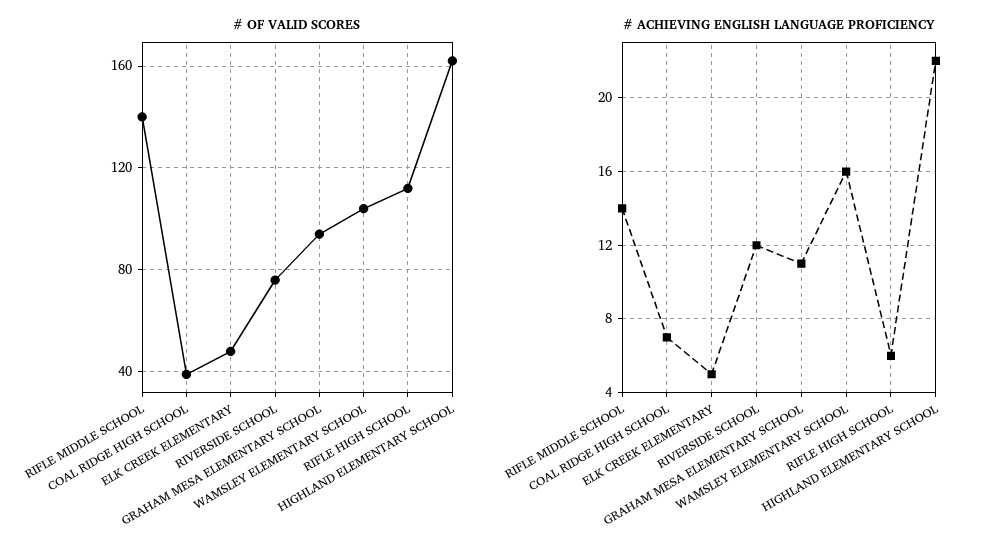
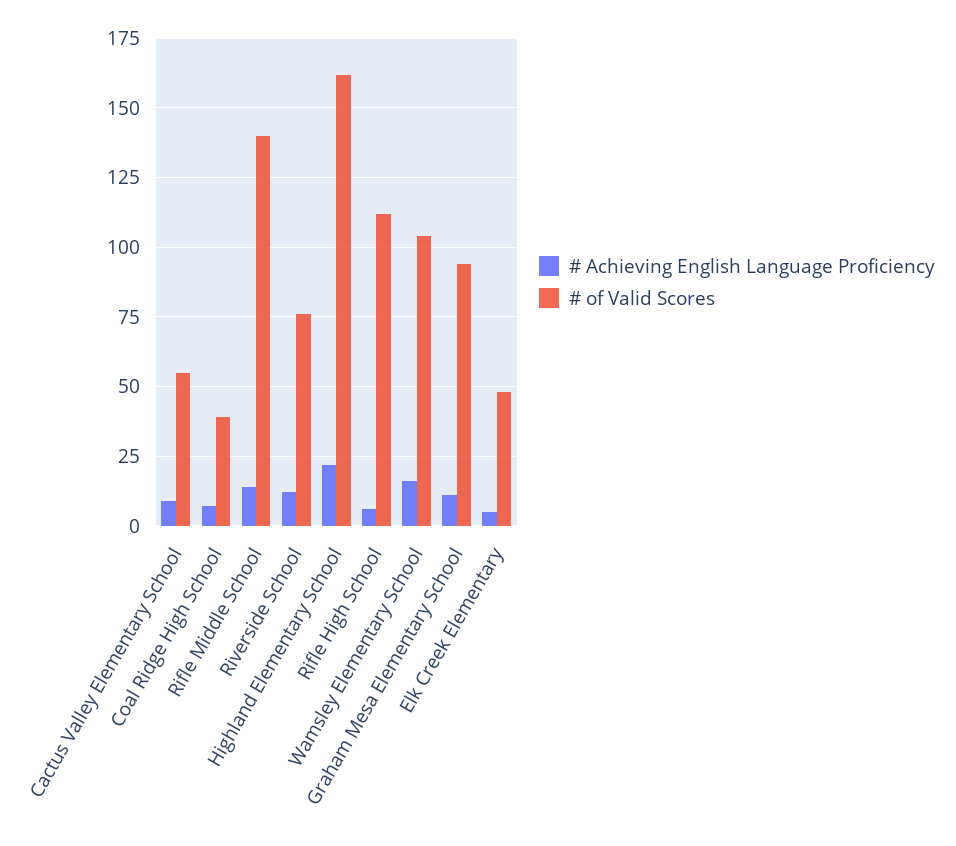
  {
    "# OF VALID SCORES": {
      "RIFLE MIDDLE SCHOOL": 140,
      "COAL RIDGE HIGH SCHOOL": 40,
      "ELK CREEK ELEMENTARY": 50,
      "RIVERSIDE SCHOOL": 75,
      "GRAHAM MESA ELEMENTARY SCHOOL": 95,
      "WAMSLEY ELEMENTARY SCHOOL": 105,
      "RIFLE HIGH SCHOOL": 110,
-     "HIGHLAND ELEMENTARY SCHOOL": 160
+     "HIGHLAND ELEMENTARY SCHOOL": 160,
+     "Cactus Valley Elementary School": 55
    },
    "# ACHIEVING ENGLISH LANGUAGE PROFICIENCY": {
      "RIFLE MIDDLE SCHOOL": 14,
      "COAL RIDGE HIGH SCHOOL": 7,
      "ELK CREEK ELEMENTARY": 5,
      "RIVERSIDE SCHOOL": 12,
      "GRAHAM MESA ELEMENTARY SCHOOL": 11,
      "WAMSLEY ELEMENTARY SCHOOL": 16,
      "RIFLE HIGH SCHOOL": 6,
-     "HIGHLAND ELEMENTARY SCHOOL": 22
+     "HIGHLAND ELEMENTARY SCHOOL": 22,
+     "Cactus Valley Elementary School": 10
    }
  }

